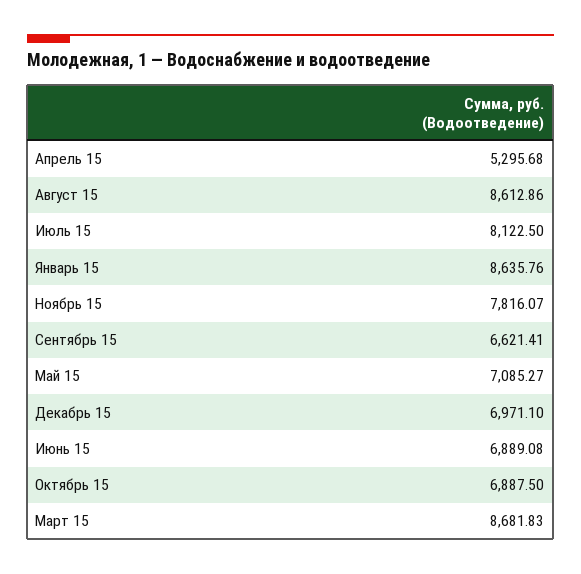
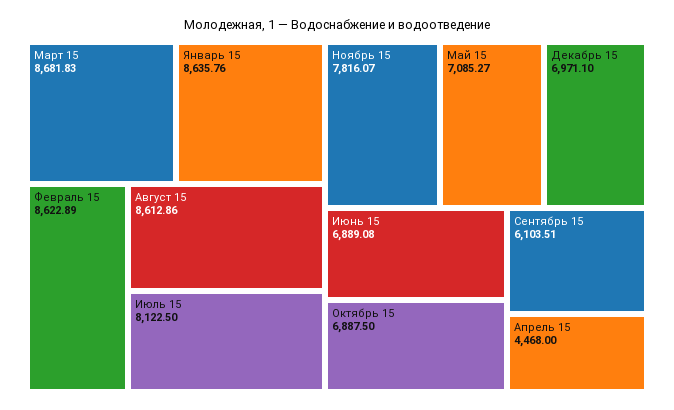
  {
-   "Апрель 15": 5295.68,
+   "Апрель 15": 4468,
    "Август 15": 8612.86,
    "Июль 15": 8122.5,
    "Январь 15": 8635.76,
    "Ноябрь 15": 7816.07,
-   "Сентябрь 15": 6621.41,
+   "Сентябрь 15": 6103.51,
    "Май 15": 7085.27,
    "Декабрь 15": 6971.1,
    "Июнь 15": 6889.08,
    "Октябрь 15": 6887.5,
-   "Март 15": 8681.83
+   "Март 15": 8681.83,
+   "Февраль 15": 8622.89
  }

